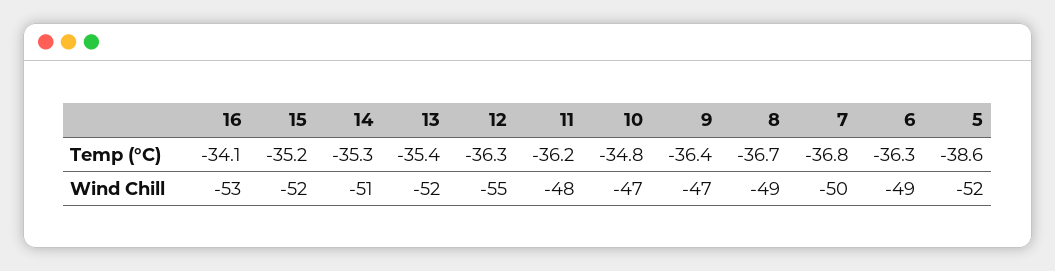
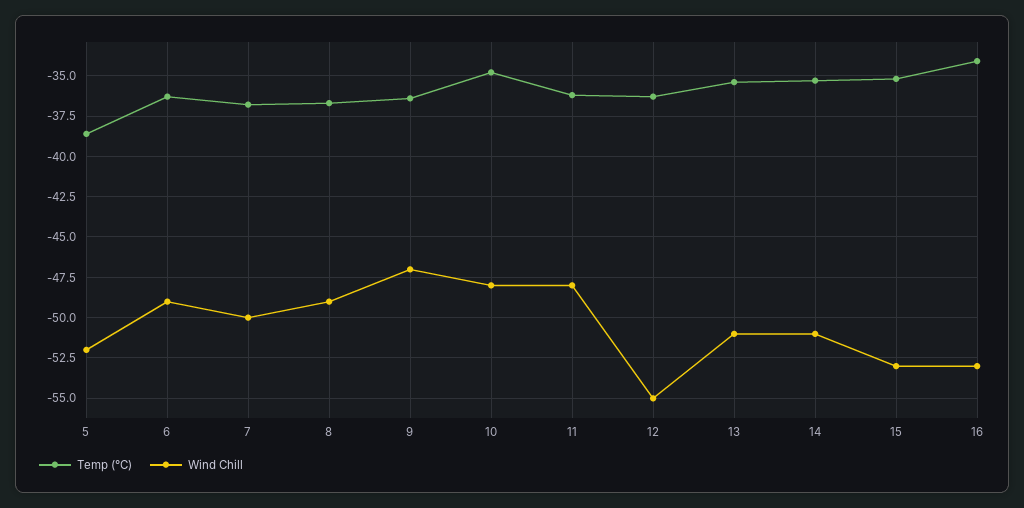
  {
    "Temp (°C)": {
      "16": -34.1,
      "15": -35.2,
      "14": -35.3,
      "13": -35.4,
      "12": -36.3,
      "11": -36.2,
      "10": -34.8,
      "9": -36.4,
      "8": -36.7,
      "7": -36.8,
      "6": -36.3,
      "5": -38.6
    },
    "Wind Chill": {
      "16": -53,
-     "15": -52,
+     "15": -53,
      "14": -51,
-     "13": -52,
+     "13": -51,
      "12": -55,
      "11": -48,
-     "10": -47,
+     "10": -48,
      "9": -47,
      "8": -49,
      "7": -50,
      "6": -49,
      "5": -52
    }
  }

